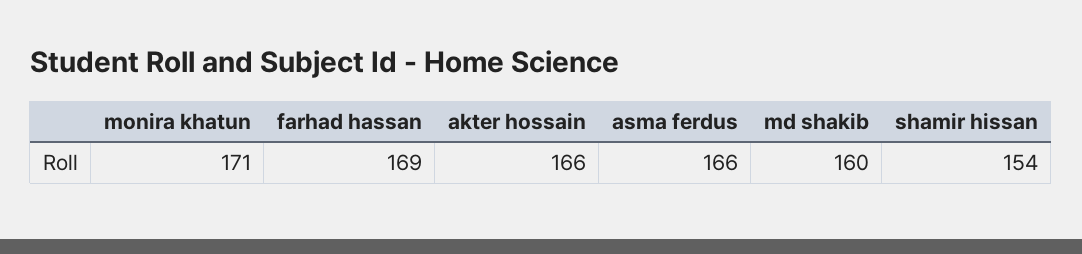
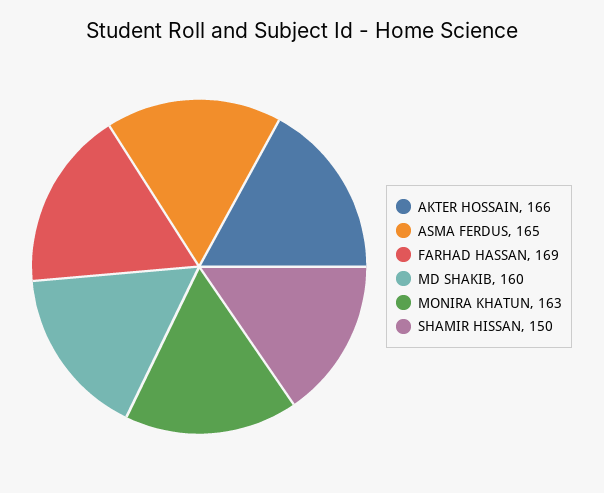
  {
-   "monira khatun": 171,
+   "monira khatun": 163,
    "farhad hassan": 169,
    "akter hossain": 166,
-   "asma ferdus": 166,
+   "asma ferdus": 165,
    "md shakib": 160,
-   "shamir hissan": 154
+   "shamir hissan": 150
  }

